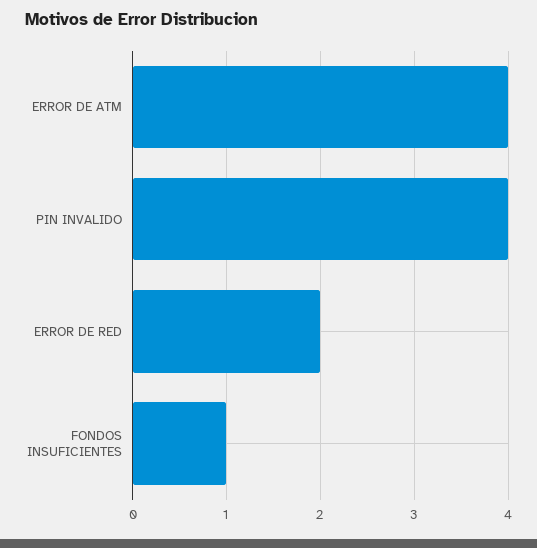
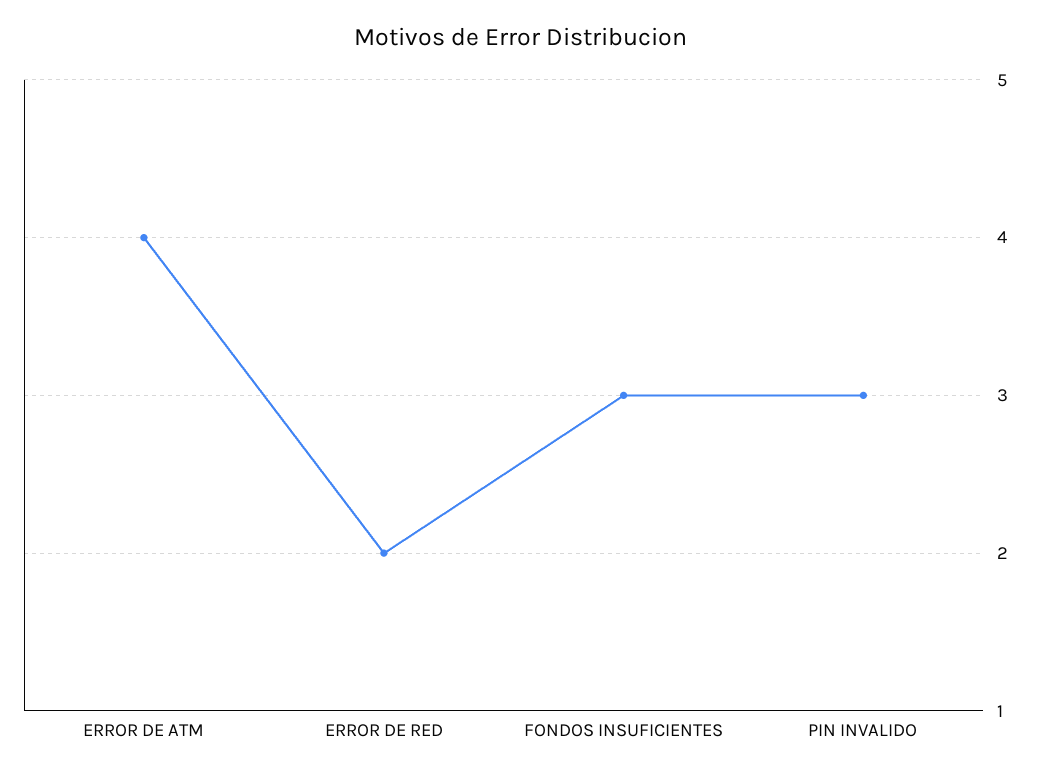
  {
    "ERROR DE ATM": 4,
-   "PIN INVALIDO": 4,
+   "PIN INVALIDO": 3,
    "ERROR DE RED": 2,
-   "FONDOS INSUFICIENTES": 1
+   "FONDOS INSUFICIENTES": 3
  }

